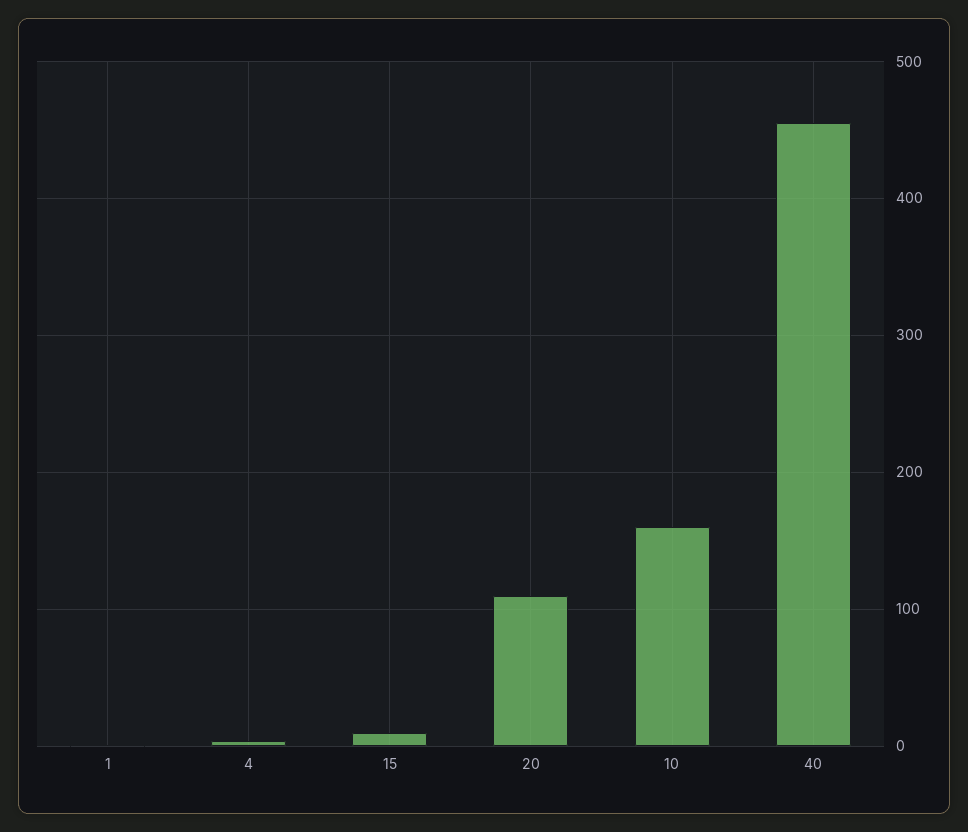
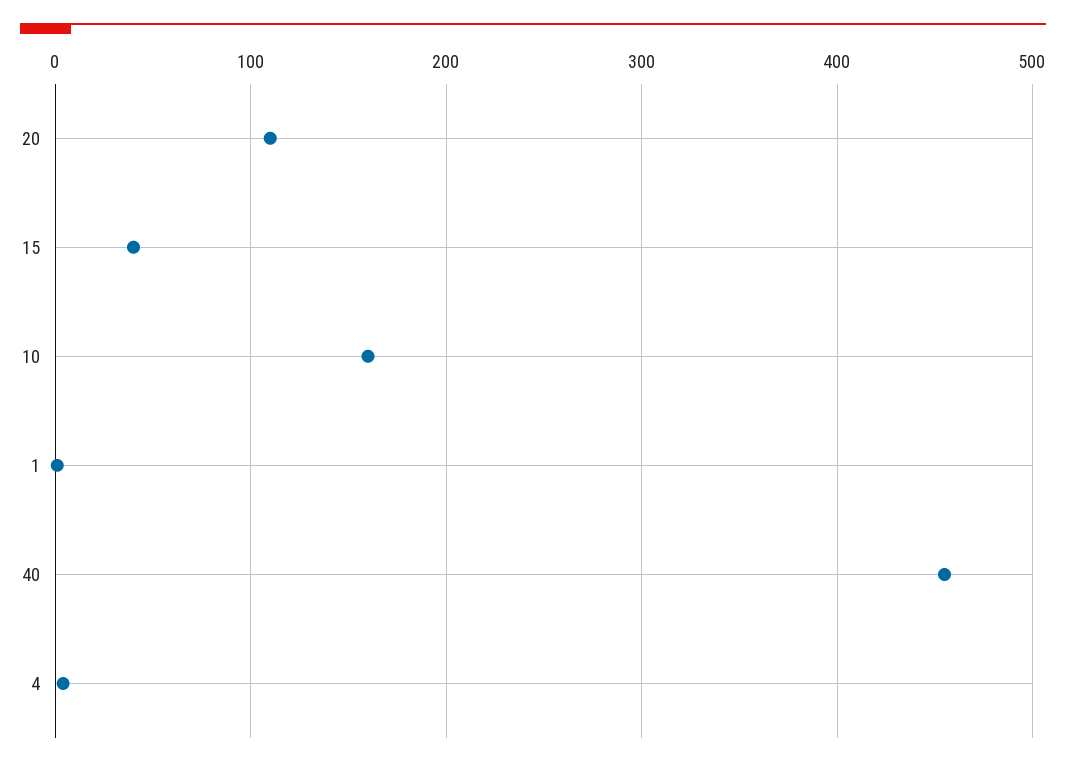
  {
    "1": 0,
    "4": 0,
-   "15": 10,
+   "15": 40,
    "20": 110,
    "10": 160,
    "40": 460
  }

